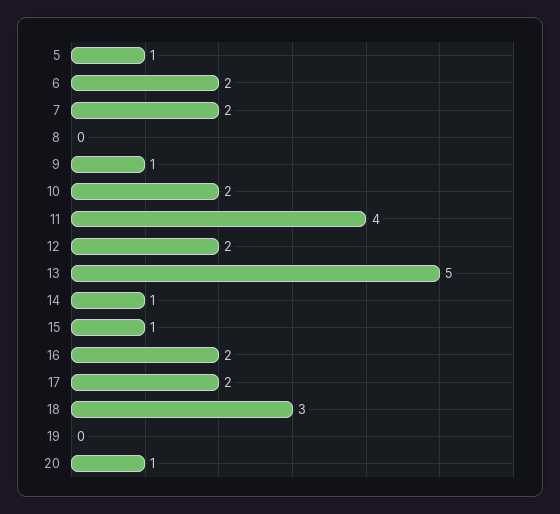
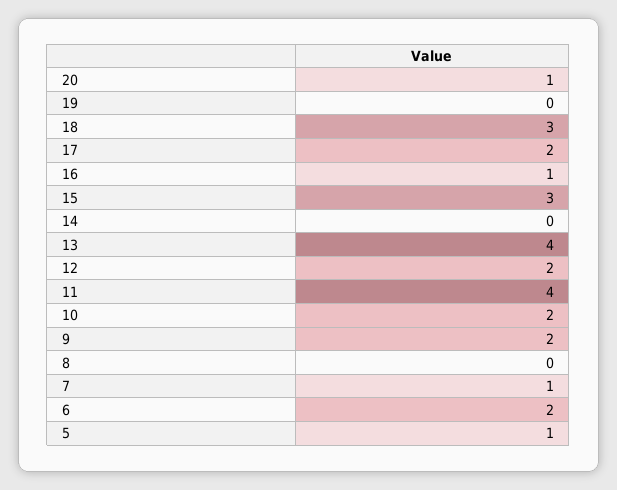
  {
    "5": 1,
    "6": 2,
-   "7": 2,
+   "7": 1,
    "8": 0,
-   "9": 1,
+   "9": 2,
    "10": 2,
    "11": 4,
    "12": 2,
-   "13": 5,
+   "13": 4,
-   "14": 1,
+   "14": 0,
-   "15": 1,
+   "15": 3,
-   "16": 2,
+   "16": 1,
    "17": 2,
    "18": 3,
    "19": 0,
    "20": 1
  }

